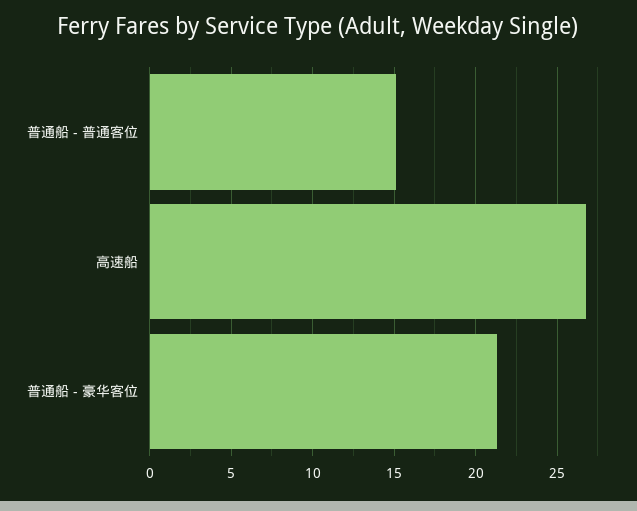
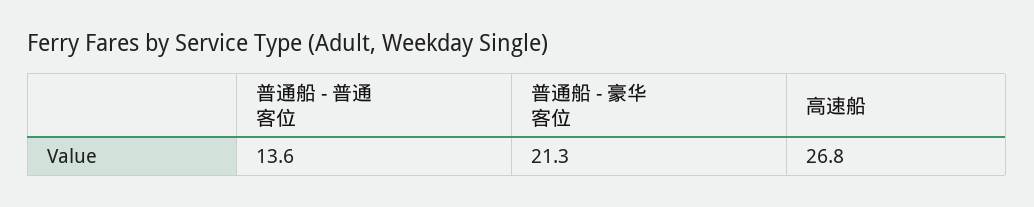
  {
-   "普通船 - 普通客位": 15,
+   "普通船 - 普通客位": 13.6,
    "高速船": 26.8,
    "普通船 - 豪华客位": 21.3
  }

